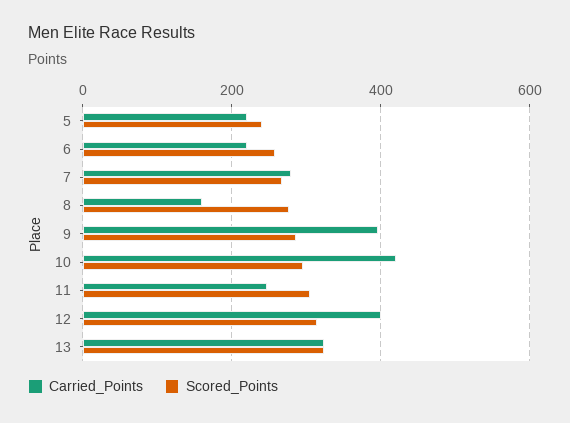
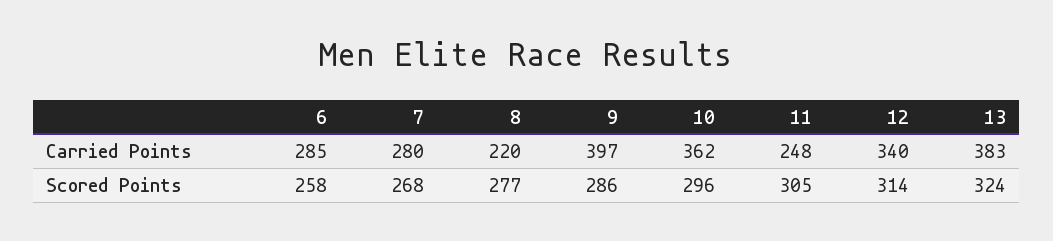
  {
    "Carried_Points": {
-     "5": 220,
-     "6": 220,
+     "6": 285,
      "7": 280,
-     "8": 160,
+     "8": 220,
      "9": 397,
-     "10": 420,
+     "10": 362,
      "11": 248,
-     "12": 400,
+     "12": 340,
-     "13": 320
+     "13": 383
    },
    "Scored_Points": {
-     "5": 240,
      "6": 258,
      "7": 268,
      "8": 277,
      "9": 286,
      "10": 296,
      "11": 305,
      "12": 314,
      "13": 324
    }
  }

